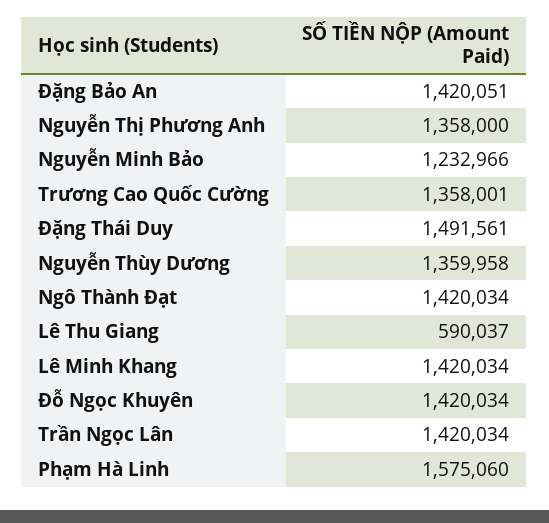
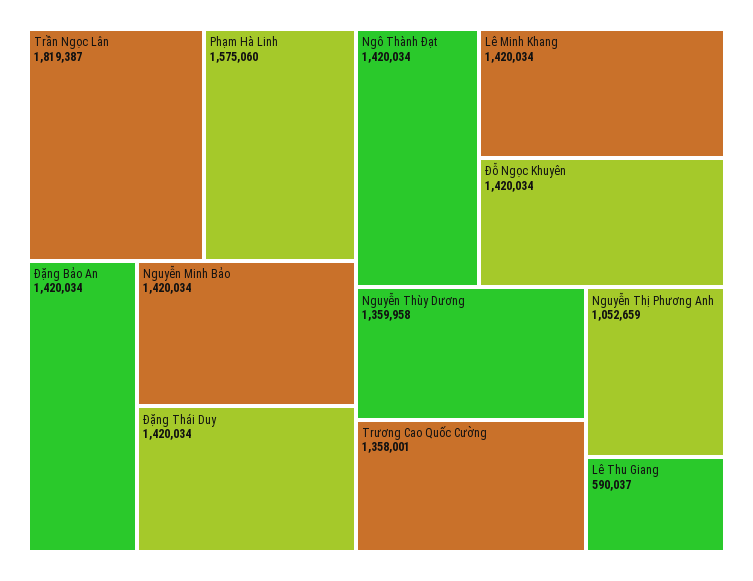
  {
-   "Đặng Bảo An": 1420051,
+   "Đặng Bảo An": 1420034,
-   "Nguyễn Thị Phương Anh": 1358000,
+   "Nguyễn Thị Phương Anh": 1052659,
-   "Nguyễn Minh Bảo": 1232966,
+   "Nguyễn Minh Bảo": 1420034,
    "Trương Cao Quốc Cường": 1358001,
-   "Đặng Thái Duy": 1491561,
+   "Đặng Thái Duy": 1420034,
    "Nguyễn Thùy Dương": 1359958,
    "Ngô Thành Đạt": 1420034,
    "Lê Thu Giang": 590037,
    "Lê Minh Khang": 1420034,
    "Đỗ Ngọc Khuyên": 1420034,
-   "Trần Ngọc Lân": 1420034,
+   "Trần Ngọc Lân": 1819387,
    "Phạm Hà Linh": 1575060
  }

